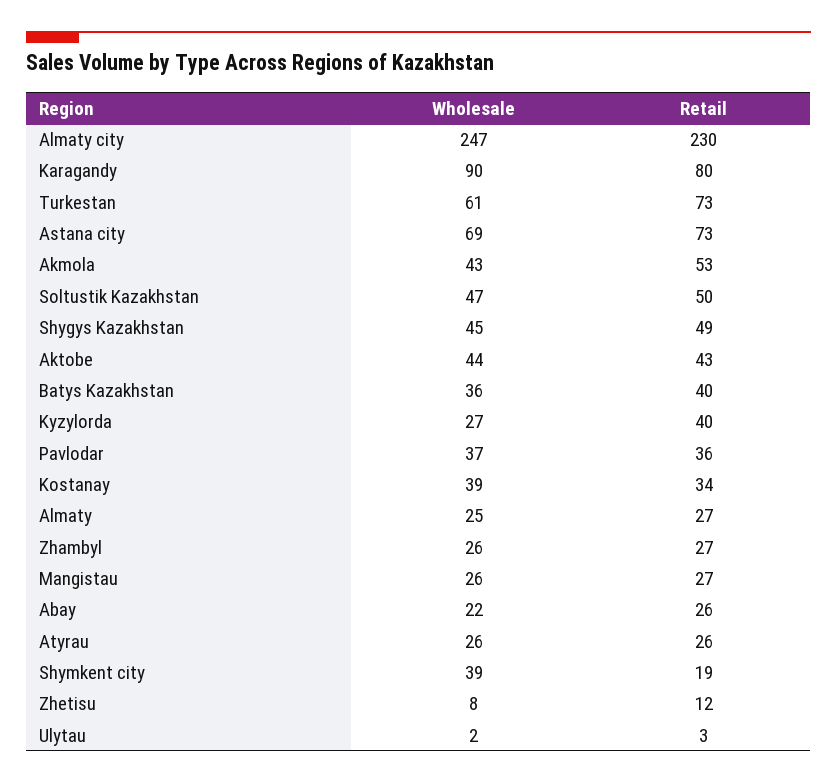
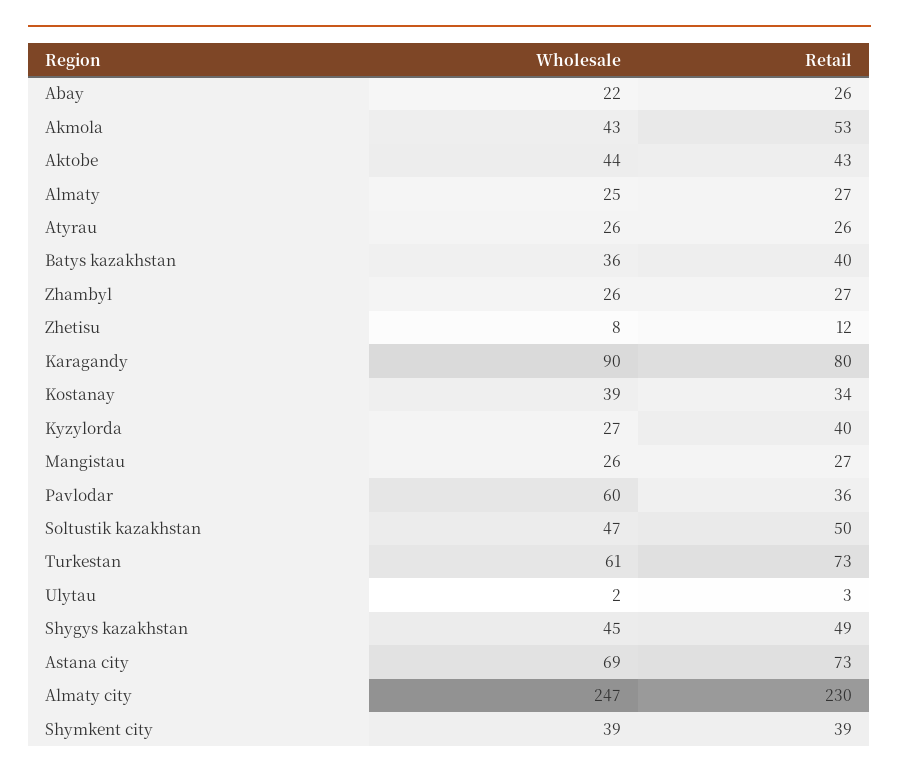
  {
    "Wholesale": {
      "Almaty city": 247,
      "Karagandy": 90,
      "Turkestan": 61,
      "Astana city": 69,
      "Akmola": 43,
      "Soltustik Kazakhstan": 47,
      "Shygys Kazakhstan": 45,
      "Aktobe": 44,
      "Batys Kazakhstan": 36,
      "Kyzylorda": 27,
-     "Pavlodar": 37,
+     "Pavlodar": 60,
      "Kostanay": 39,
      "Almaty": 25,
      "Zhambyl": 26,
      "Mangistau": 26,
      "Abay": 22,
      "Atyrau": 26,
      "Shymkent city": 39,
      "Zhetisu": 8,
      "Ulytau": 2
    },
    "Retail": {
      "Almaty city": 230,
      "Karagandy": 80,
      "Turkestan": 73,
      "Astana city": 73,
      "Akmola": 53,
      "Soltustik Kazakhstan": 50,
      "Shygys Kazakhstan": 49,
      "Aktobe": 43,
      "Batys Kazakhstan": 40,
      "Kyzylorda": 40,
      "Pavlodar": 36,
      "Kostanay": 34,
      "Almaty": 27,
      "Zhambyl": 27,
      "Mangistau": 27,
      "Abay": 26,
      "Atyrau": 26,
-     "Shymkent city": 19,
+     "Shymkent city": 39,
      "Zhetisu": 12,
      "Ulytau": 3
    }
  }

